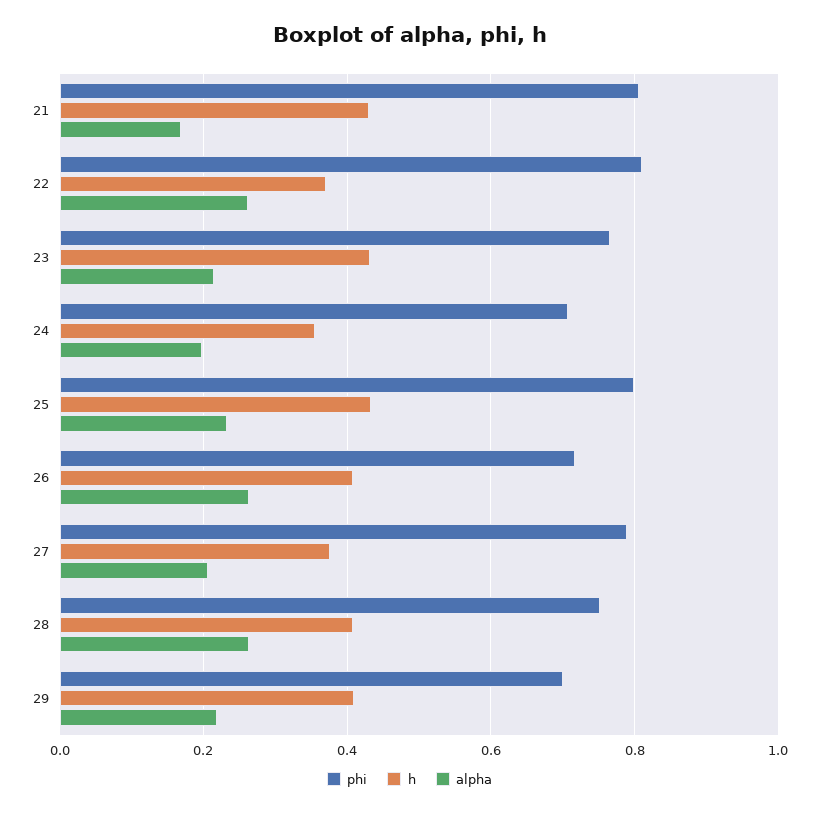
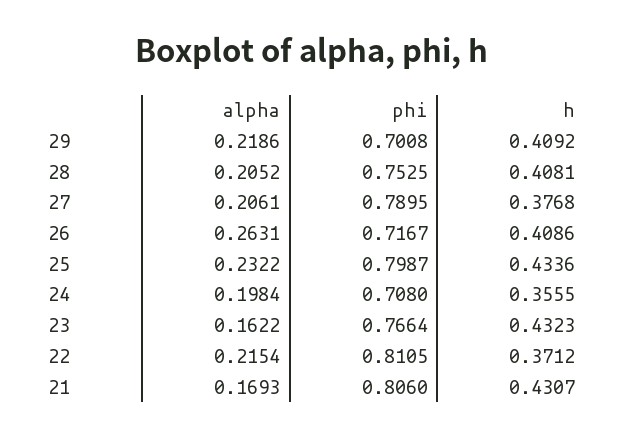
  {
    "phi": {
      "21": 0.806,
      "22": 0.8105,
      "23": 0.7664,
      "24": 0.708,
      "25": 0.7987,
      "26": 0.7167,
      "27": 0.7895,
      "28": 0.7525,
      "29": 0.7008
    },
    "h": {
      "21": 0.4307,
      "22": 0.3712,
      "23": 0.4323,
      "24": 0.3555,
      "25": 0.4336,
      "26": 0.4086,
      "27": 0.3768,
      "28": 0.4081,
      "29": 0.4092
    },
    "alpha": {
      "21": 0.1693,
-     "22": 0.26,
+     "22": 0.2154,
-     "23": 0.22,
+     "23": 0.1622,
      "24": 0.1984,
      "25": 0.2322,
      "26": 0.2631,
      "27": 0.2061,
-     "28": 0.26,
+     "28": 0.2052,
      "29": 0.2186
    }
  }

